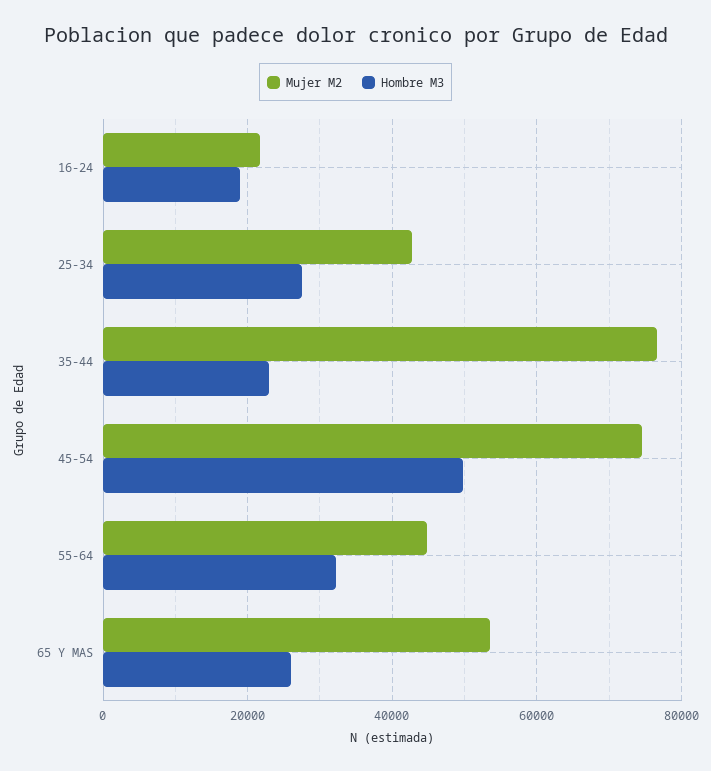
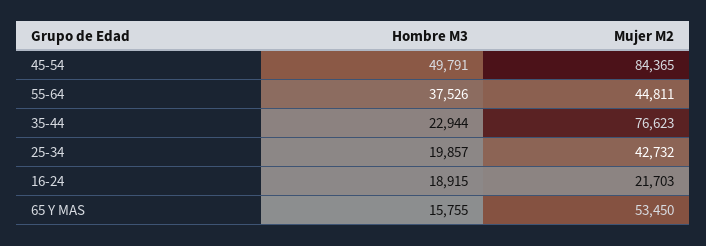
  {
    "Mujer M2": {
      "16-24": 21703,
      "25-34": 42732,
      "35-44": 76623,
-     "45-54": 74000,
+     "45-54": 84365,
      "55-64": 44811,
      "65 Y MAS": 53450
    },
    "Hombre M3": {
      "16-24": 18915,
-     "25-34": 28000,
+     "25-34": 19857,
      "35-44": 22944,
      "45-54": 49791,
-     "55-64": 32000,
+     "55-64": 37526,
-     "65 Y MAS": 26000
+     "65 Y MAS": 15755
    }
  }

